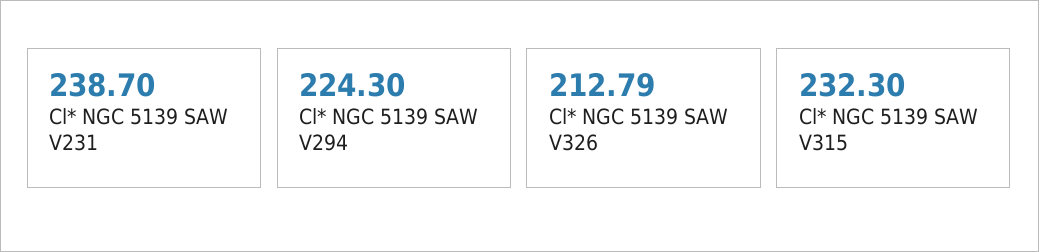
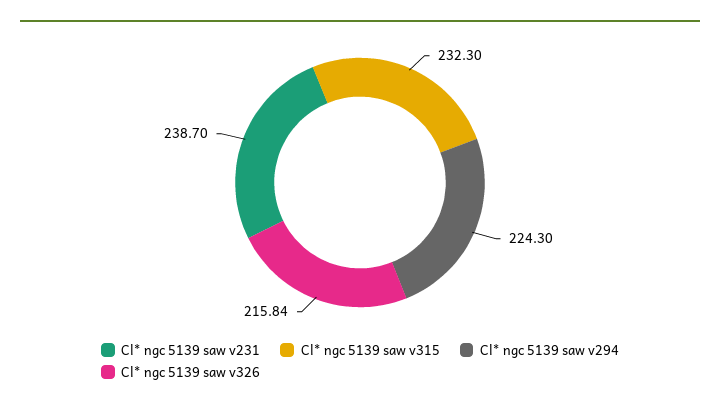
  {
    "Cl* NGC 5139 SAW V231": 238.7,
    "Cl* NGC 5139 SAW V294": 224.3,
-   "Cl* NGC 5139 SAW V326": 212.79,
+   "Cl* NGC 5139 SAW V326": 215.84,
    "Cl* NGC 5139 SAW V315": 232.3
  }

